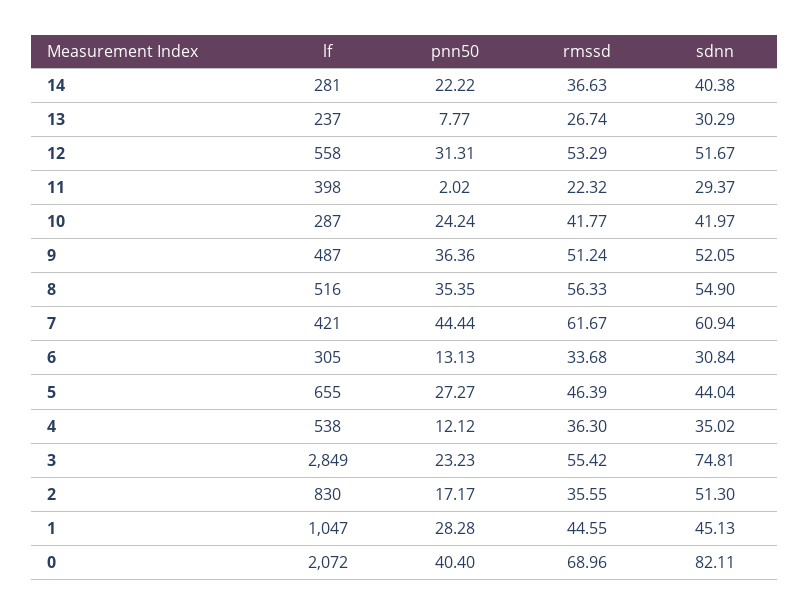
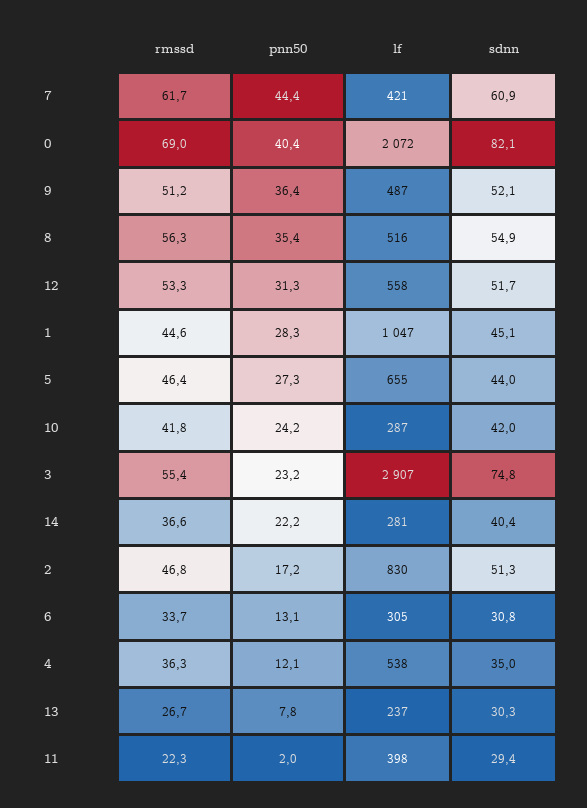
  {
    "lf": {
      "14": 281,
      "13": 237,
      "12": 558,
      "11": 398,
      "10": 287,
      "9": 487,
      "8": 516,
      "7": 421,
      "6": 305,
      "5": 655,
      "4": 538,
-     "3": 2849,
+     "3": 2907,
      "2": 830,
      "1": 1047,
      "0": 2072
    },
    "pnn50": {
      "14": 22.22,
      "13": 7.77,
      "12": 31.31,
      "11": 2.02,
      "10": 24.24,
      "9": 36.36,
      "8": 35.35,
      "7": 44.44,
      "6": 13.13,
      "5": 27.27,
      "4": 12.12,
      "3": 23.23,
      "2": 17.17,
      "1": 28.28,
      "0": 40.4
    },
    "rmssd": {
      "14": 36.63,
      "13": 26.74,
      "12": 53.29,
      "11": 22.32,
      "10": 41.77,
      "9": 51.24,
      "8": 56.33,
      "7": 61.67,
      "6": 33.68,
      "5": 46.39,
      "4": 36.3,
      "3": 55.42,
-     "2": 35.55,
+     "2": 46.8,
      "1": 44.55,
      "0": 68.96
    },
    "sdnn": {
      "14": 40.38,
      "13": 30.29,
      "12": 51.67,
      "11": 29.37,
      "10": 41.97,
      "9": 52.05,
      "8": 54.9,
      "7": 60.94,
      "6": 30.84,
      "5": 44.04,
      "4": 35.02,
      "3": 74.81,
      "2": 51.3,
      "1": 45.13,
      "0": 82.11
    }
  }

